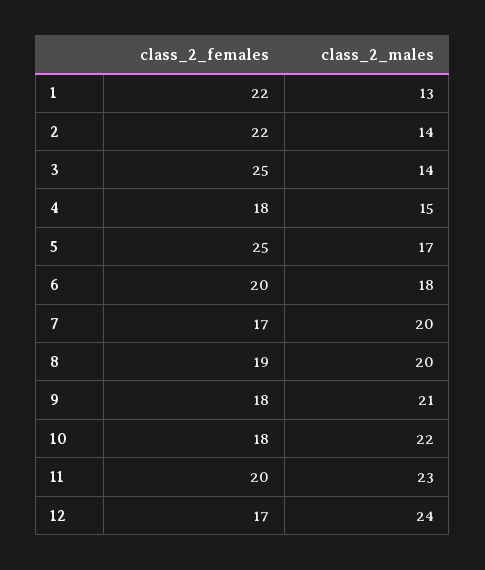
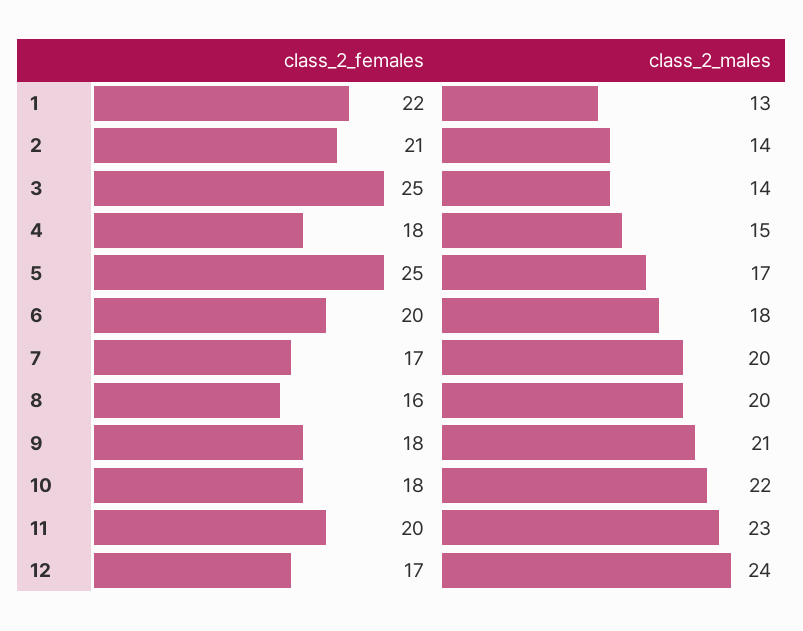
  {
    "class_2_females": {
      "1": 22,
-     "2": 22,
+     "2": 21,
      "3": 25,
      "4": 18,
      "5": 25,
      "6": 20,
      "7": 17,
-     "8": 19,
+     "8": 16,
      "9": 18,
      "10": 18,
      "11": 20,
      "12": 17
    },
    "class_2_males": {
      "1": 13,
      "2": 14,
      "3": 14,
      "4": 15,
      "5": 17,
      "6": 18,
      "7": 20,
      "8": 20,
      "9": 21,
      "10": 22,
      "11": 23,
      "12": 24
    }
  }

